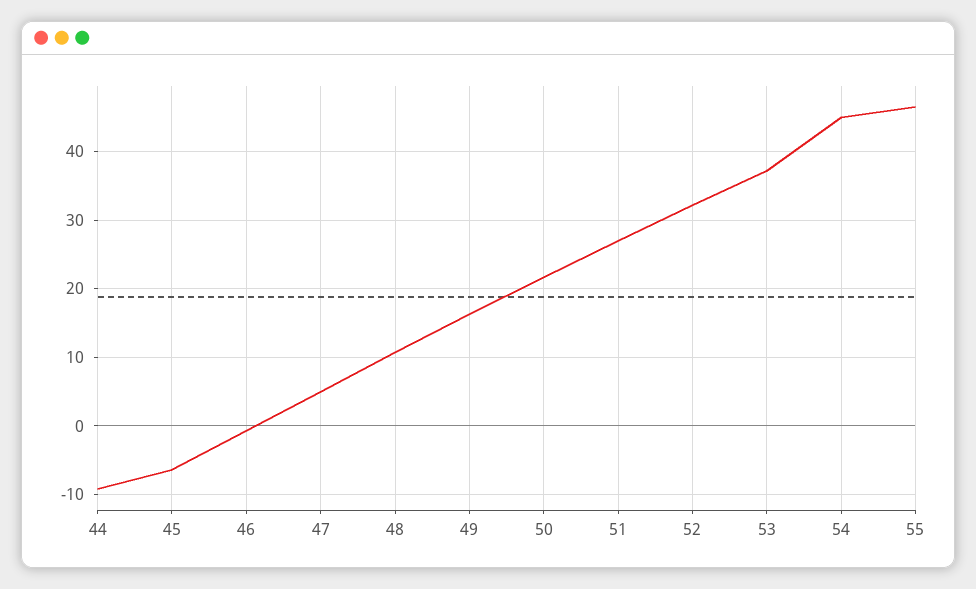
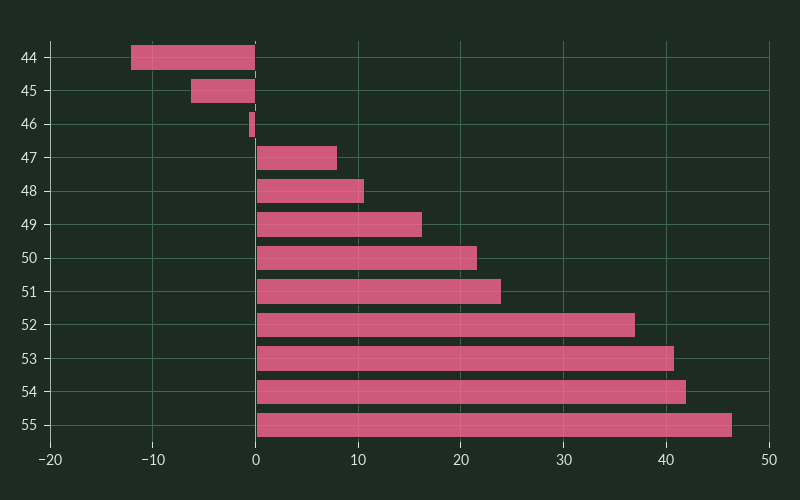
  {
-   "44": -9,
+   "44": -12,
    "45": -6,
    "46": -1,
-   "47": 5,
+   "47": 8,
    "48": 11,
    "49": 16,
    "50": 22,
-   "51": 27,
+   "51": 24,
-   "52": 32,
+   "52": 37,
-   "53": 37,
+   "53": 41,
-   "54": 45,
+   "54": 42,
    "55": 47
  }

